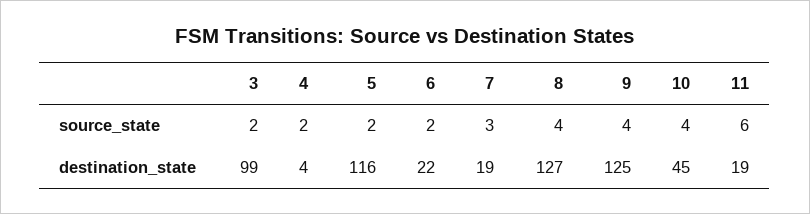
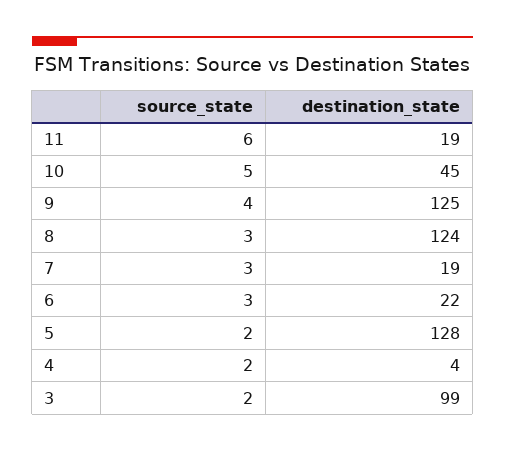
  {
    "3": {
      "source_state": 2,
      "destination_state": 99
    },
    "4": {
      "source_state": 2,
      "destination_state": 4
    },
    "5": {
      "source_state": 2,
-     "destination_state": 116
+     "destination_state": 128
    },
    "6": {
-     "source_state": 2,
+     "source_state": 3,
      "destination_state": 22
    },
    "7": {
      "source_state": 3,
      "destination_state": 19
    },
    "8": {
-     "source_state": 4,
+     "source_state": 3,
-     "destination_state": 127
+     "destination_state": 124
    },
    "9": {
      "source_state": 4,
      "destination_state": 125
    },
    "10": {
-     "source_state": 4,
+     "source_state": 5,
      "destination_state": 45
    },
    "11": {
      "source_state": 6,
      "destination_state": 19
    }
  }

